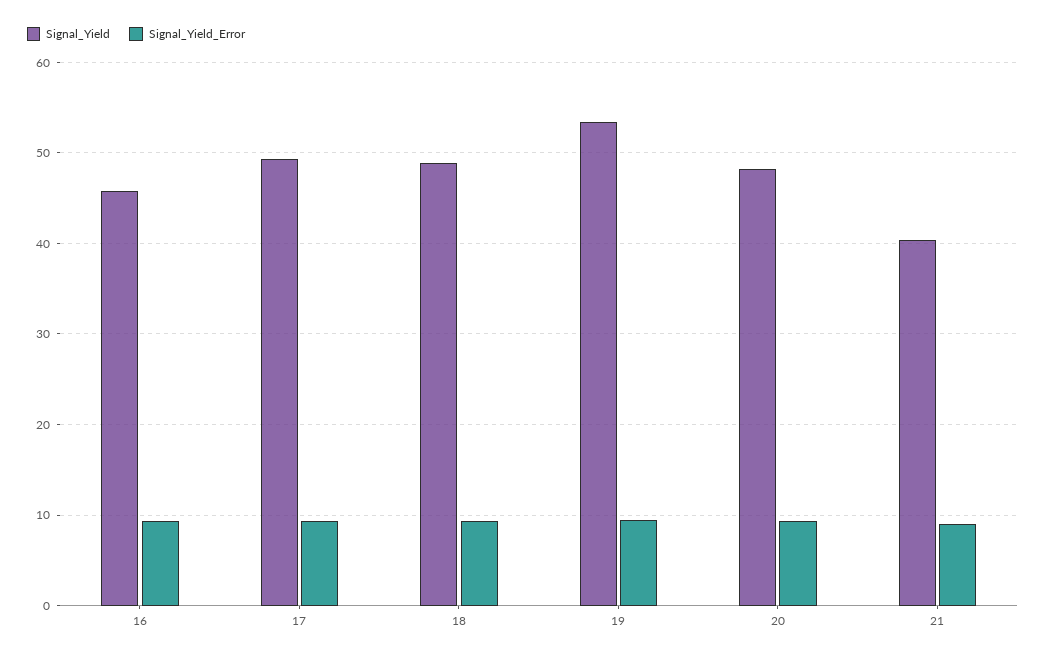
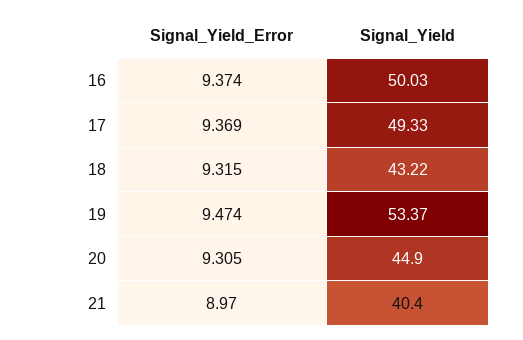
  {
    "Signal_Yield": {
-     "16": 46,
+     "16": 50.03,
      "17": 49.33,
-     "18": 49,
+     "18": 43.22,
      "19": 53.37,
-     "20": 48,
+     "20": 44.9,
      "21": 40.4
    },
    "Signal_Yield_Error": {
      "16": 9.374,
      "17": 9.369,
      "18": 9.315,
      "19": 9.474,
      "20": 9.305,
      "21": 8.97
    }
  }

